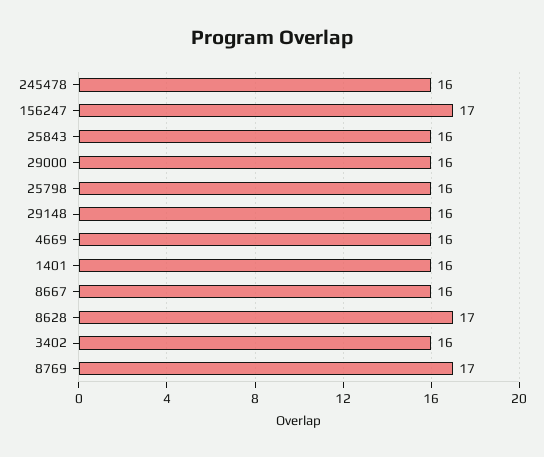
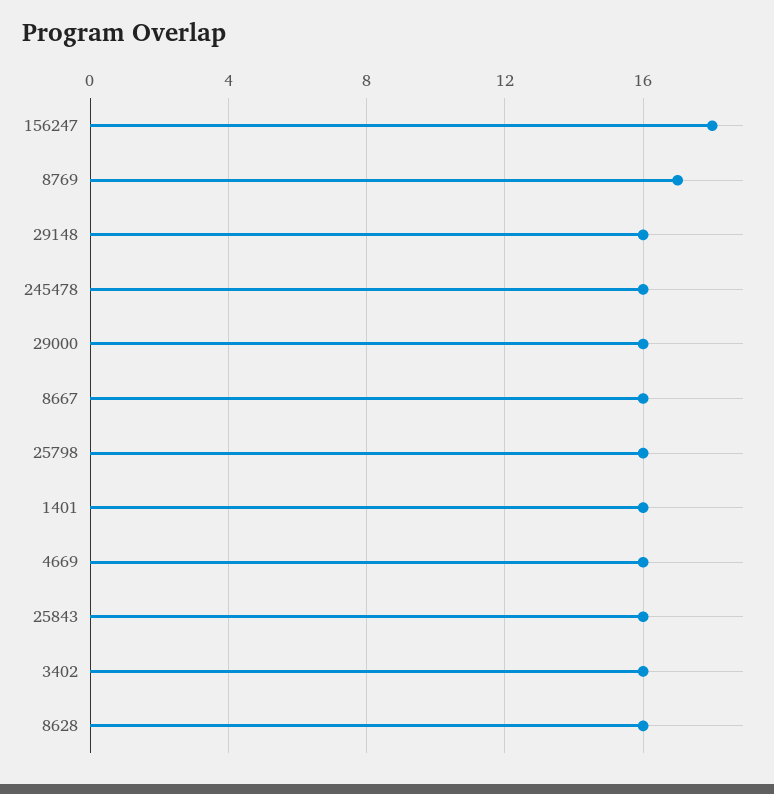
  {
    "245478": 16,
-   "156247": 17,
+   "156247": 18,
    "25843": 16,
    "29000": 16,
    "25798": 16,
    "29148": 16,
    "4669": 16,
    "1401": 16,
    "8667": 16,
-   "8628": 17,
+   "8628": 16,
    "3402": 16,
    "8769": 17
  }

